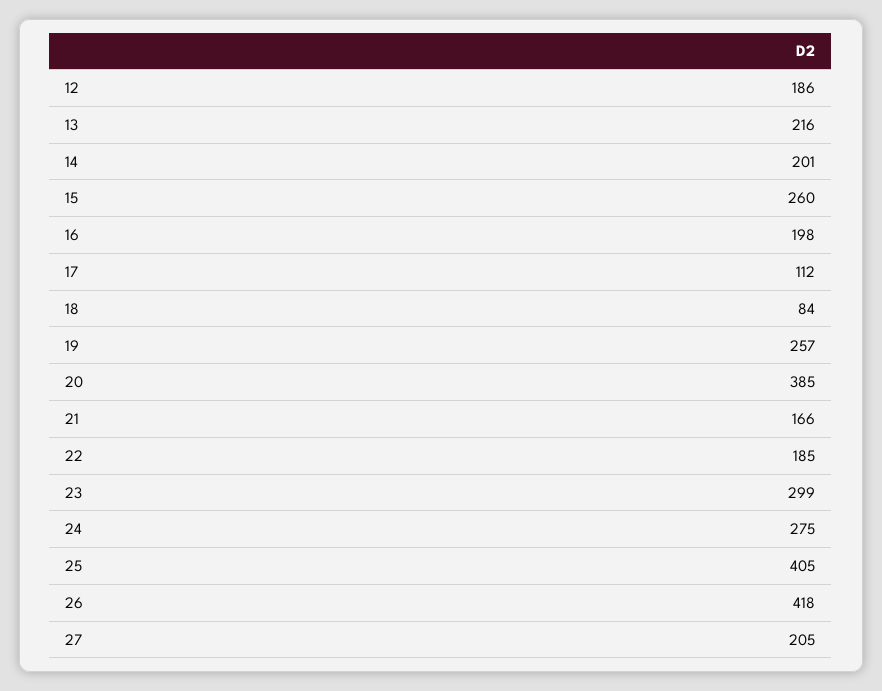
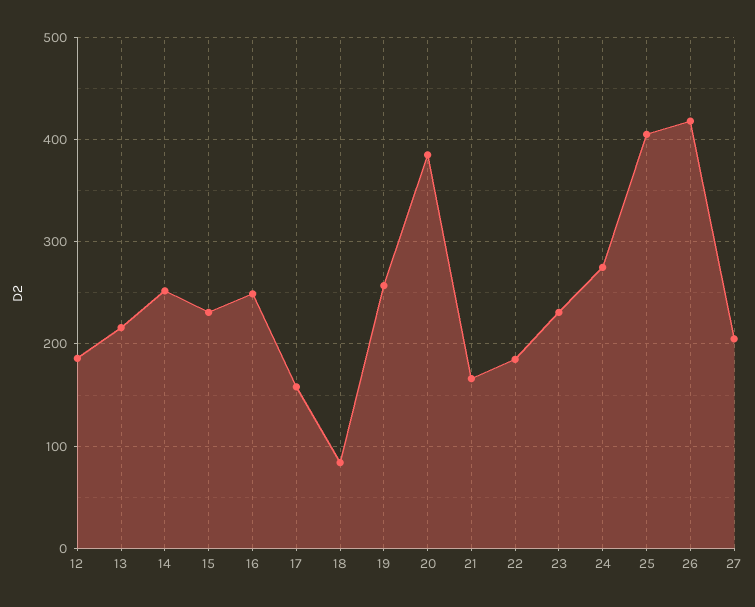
  {
    "12": 186,
    "13": 216,
-   "14": 201,
+   "14": 250,
-   "15": 260,
+   "15": 230,
-   "16": 198,
+   "16": 250,
-   "17": 112,
+   "17": 160,
    "18": 84,
    "19": 257,
    "20": 385,
    "21": 166,
    "22": 185,
-   "23": 299,
+   "23": 230,
    "24": 275,
    "25": 405,
    "26": 418,
    "27": 205
  }

